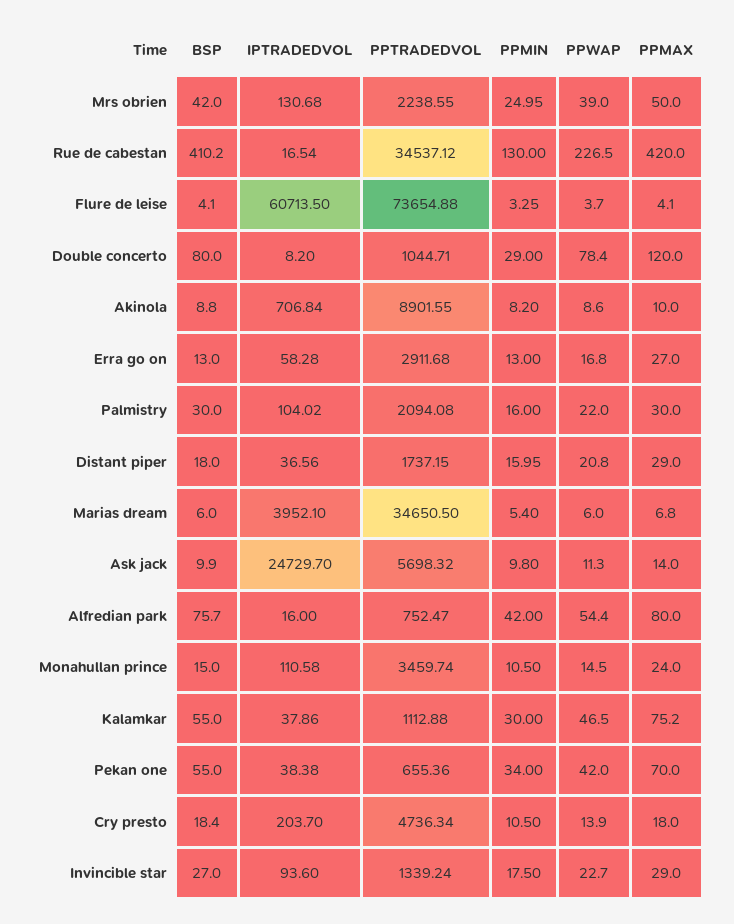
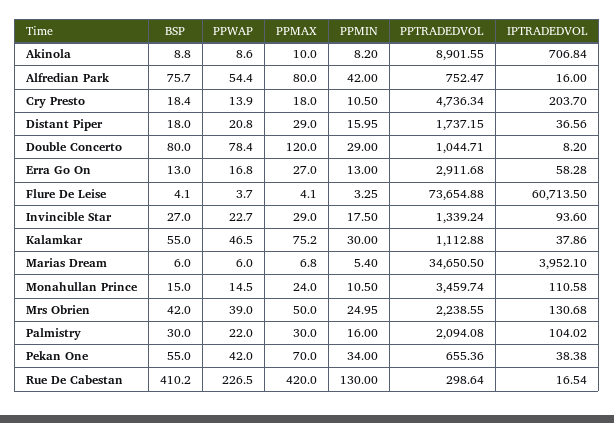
  {
    "BSP": {
      "Mrs obrien": 42,
      "Rue de cabestan": 410.2,
      "Flure de leise": 4.1,
      "Double concerto": 80,
      "Akinola": 8.8,
      "Erra go on": 13,
      "Palmistry": 30,
      "Distant piper": 18,
      "Marias dream": 6,
-     "Ask jack": 9.9,
      "Alfredian park": 75.7,
      "Monahullan prince": 15,
      "Kalamkar": 55,
      "Pekan one": 55,
      "Cry presto": 18.4,
      "Invincible star": 27
    },
    "IPTRADEDVOL": {
      "Mrs obrien": 130.68,
      "Rue de cabestan": 16.54,
      "Flure de leise": 60713.5,
      "Double concerto": 8.2,
      "Akinola": 706.84,
      "Erra go on": 58.28,
      "Palmistry": 104.02,
      "Distant piper": 36.56,
      "Marias dream": 3952.1,
-     "Ask jack": 24729.7,
      "Alfredian park": 16,
      "Monahullan prince": 110.58,
      "Kalamkar": 37.86,
      "Pekan one": 38.38,
      "Cry presto": 203.7,
      "Invincible star": 93.6
    },
    "PPTRADEDVOL": {
      "Mrs obrien": 2238.55,
-     "Rue de cabestan": 34537.12,
+     "Rue de cabestan": 298.64,
      "Flure de leise": 73654.88,
      "Double concerto": 1044.71,
      "Akinola": 8901.55,
      "Erra go on": 2911.68,
      "Palmistry": 2094.08,
      "Distant piper": 1737.15,
      "Marias dream": 34650.5,
-     "Ask jack": 5698.32,
      "Alfredian park": 752.47,
      "Monahullan prince": 3459.74,
      "Kalamkar": 1112.88,
      "Pekan one": 655.36,
      "Cry presto": 4736.34,
      "Invincible star": 1339.24
    },
    "PPMIN": {
      "Mrs obrien": 24.95,
      "Rue de cabestan": 130,
      "Flure de leise": 3.25,
      "Double concerto": 29,
      "Akinola": 8.2,
      "Erra go on": 13,
      "Palmistry": 16,
      "Distant piper": 15.95,
      "Marias dream": 5.4,
-     "Ask jack": 9.8,
      "Alfredian park": 42,
      "Monahullan prince": 10.5,
      "Kalamkar": 30,
      "Pekan one": 34,
      "Cry presto": 10.5,
      "Invincible star": 17.5
    },
    "PPWAP": {
      "Mrs obrien": 39,
      "Rue de cabestan": 226.5,
      "Flure de leise": 3.7,
      "Double concerto": 78.4,
      "Akinola": 8.6,
      "Erra go on": 16.8,
      "Palmistry": 22,
      "Distant piper": 20.8,
      "Marias dream": 6,
-     "Ask jack": 11.3,
      "Alfredian park": 54.4,
      "Monahullan prince": 14.5,
      "Kalamkar": 46.5,
      "Pekan one": 42,
      "Cry presto": 13.9,
      "Invincible star": 22.7
    },
    "PPMAX": {
      "Mrs obrien": 50,
      "Rue de cabestan": 420,
      "Flure de leise": 4.1,
      "Double concerto": 120,
      "Akinola": 10,
      "Erra go on": 27,
      "Palmistry": 30,
      "Distant piper": 29,
      "Marias dream": 6.8,
-     "Ask jack": 14,
      "Alfredian park": 80,
      "Monahullan prince": 24,
      "Kalamkar": 75.2,
      "Pekan one": 70,
      "Cry presto": 18,
      "Invincible star": 29
    }
  }

